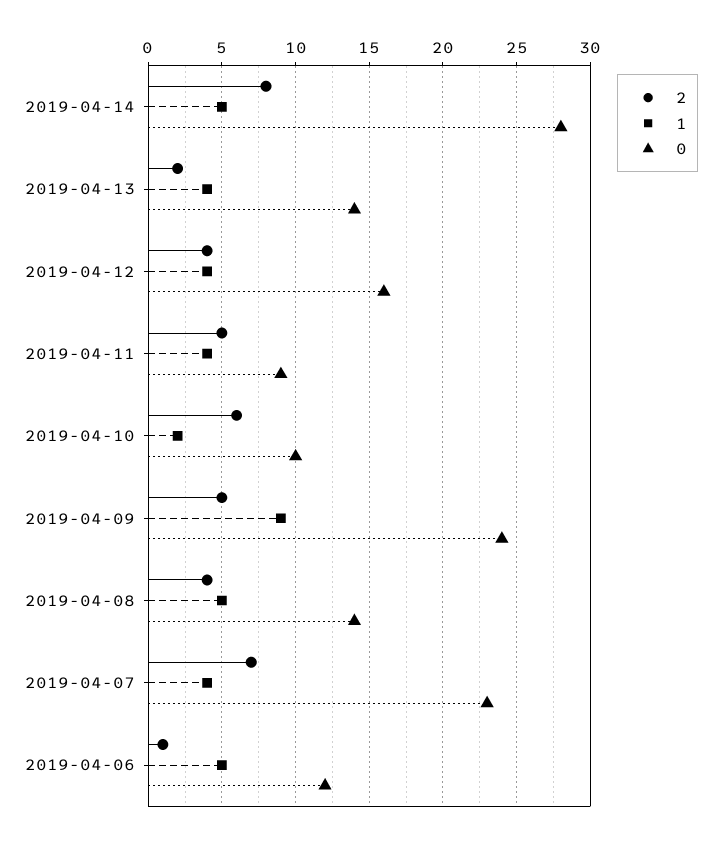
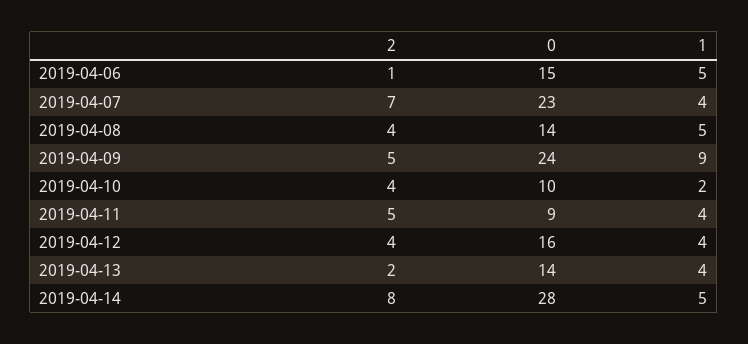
  {
    "2": {
      "2019-04-14": 8,
      "2019-04-13": 2,
      "2019-04-12": 4,
      "2019-04-11": 5,
-     "2019-04-10": 6,
+     "2019-04-10": 4,
      "2019-04-09": 5,
      "2019-04-08": 4,
      "2019-04-07": 7,
      "2019-04-06": 1
    },
    "1": {
      "2019-04-14": 5,
      "2019-04-13": 4,
      "2019-04-12": 4,
      "2019-04-11": 4,
      "2019-04-10": 2,
      "2019-04-09": 9,
      "2019-04-08": 5,
      "2019-04-07": 4,
      "2019-04-06": 5
    },
    "0": {
      "2019-04-14": 28,
      "2019-04-13": 14,
      "2019-04-12": 16,
      "2019-04-11": 9,
      "2019-04-10": 10,
      "2019-04-09": 24,
      "2019-04-08": 14,
      "2019-04-07": 23,
-     "2019-04-06": 12
+     "2019-04-06": 15
    }
  }

